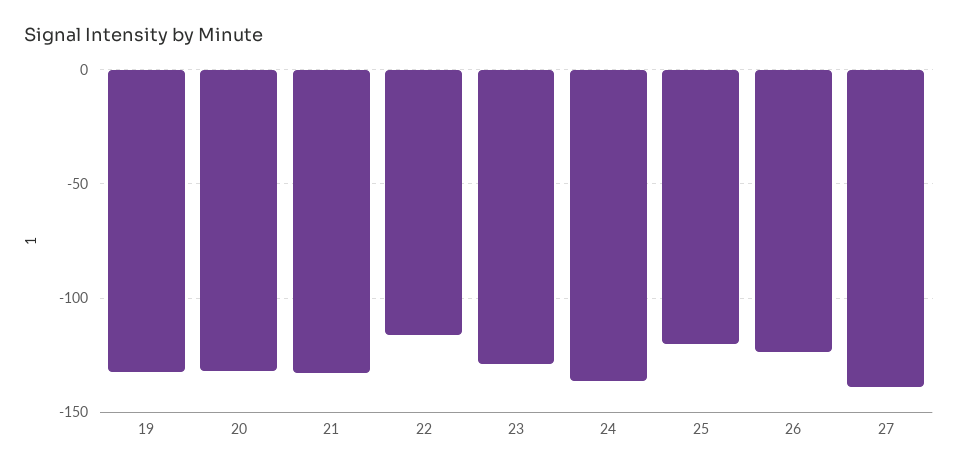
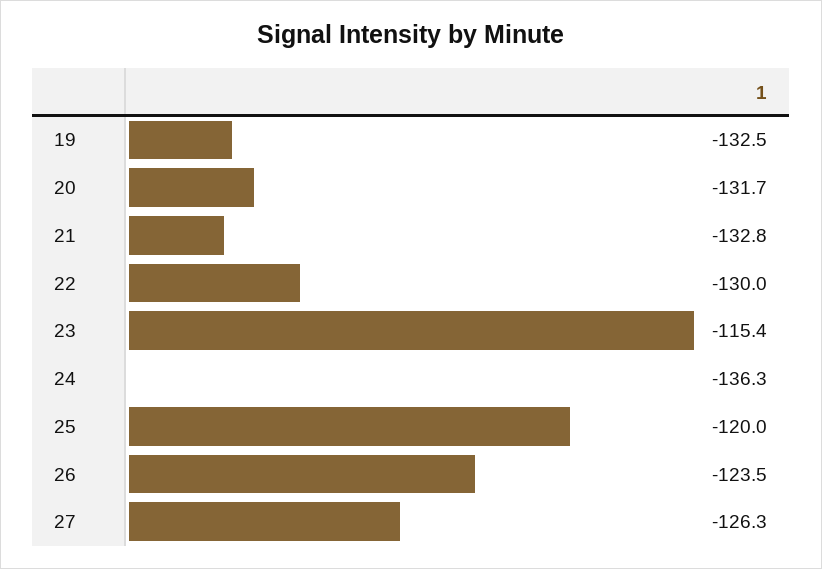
  {
    "19": -132.5,
    "20": -131.7,
    "21": -132.8,
-   "22": -115,
+   "22": -130,
-   "23": -130,
+   "23": -115.4,
    "24": -136.3,
    "25": -120,
    "26": -123.5,
-   "27": -140
+   "27": -126.3
  }

